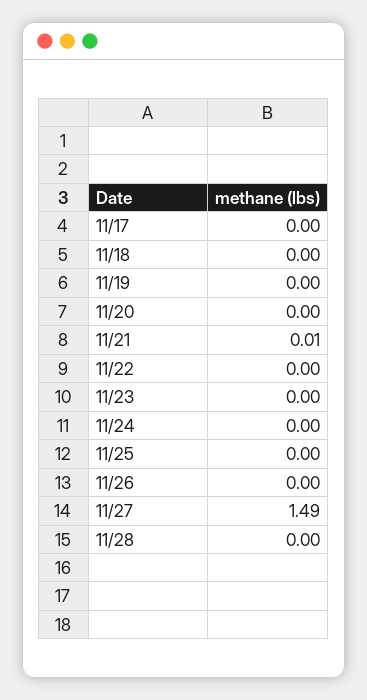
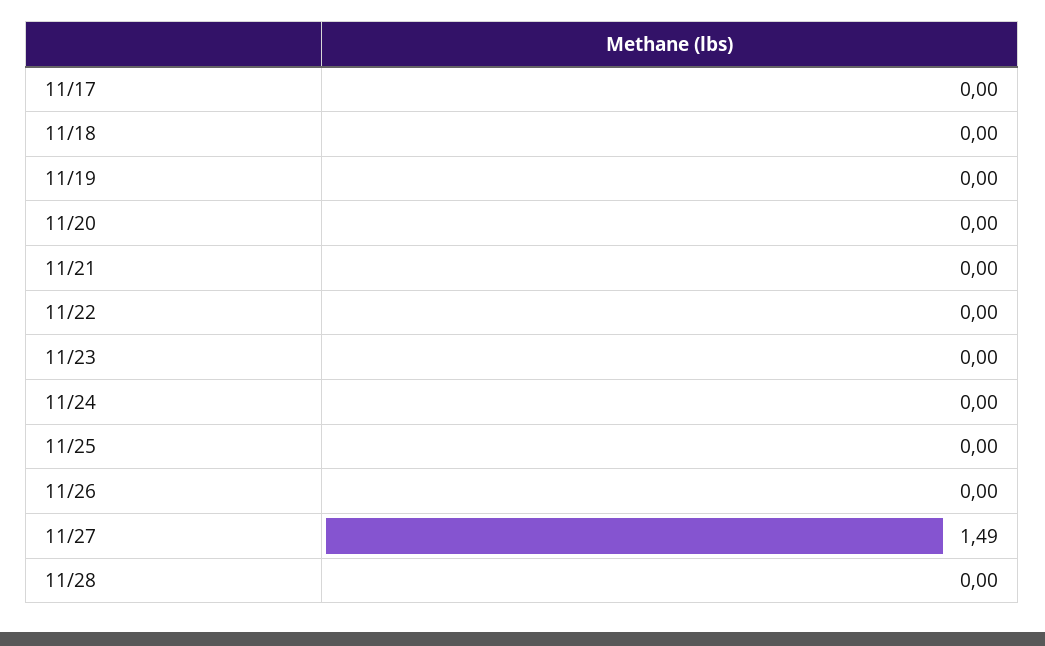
  {
    "11/17": 0,
    "11/18": 0,
    "11/19": 0,
    "11/20": 0,
-   "11/21": 0.01,
+   "11/21": 0,
    "11/22": 0,
    "11/23": 0,
    "11/24": 0,
    "11/25": 0,
    "11/26": 0,
    "11/27": 1.49,
    "11/28": 0
  }

